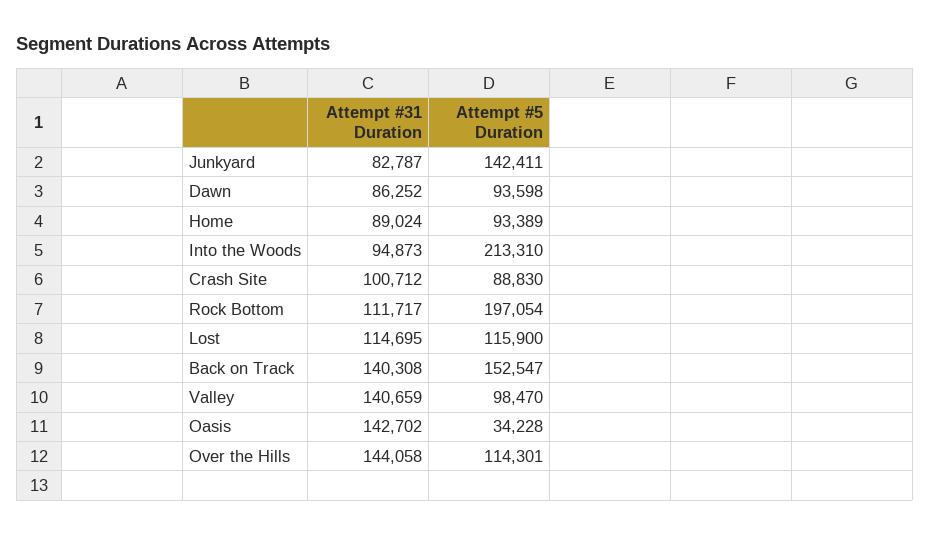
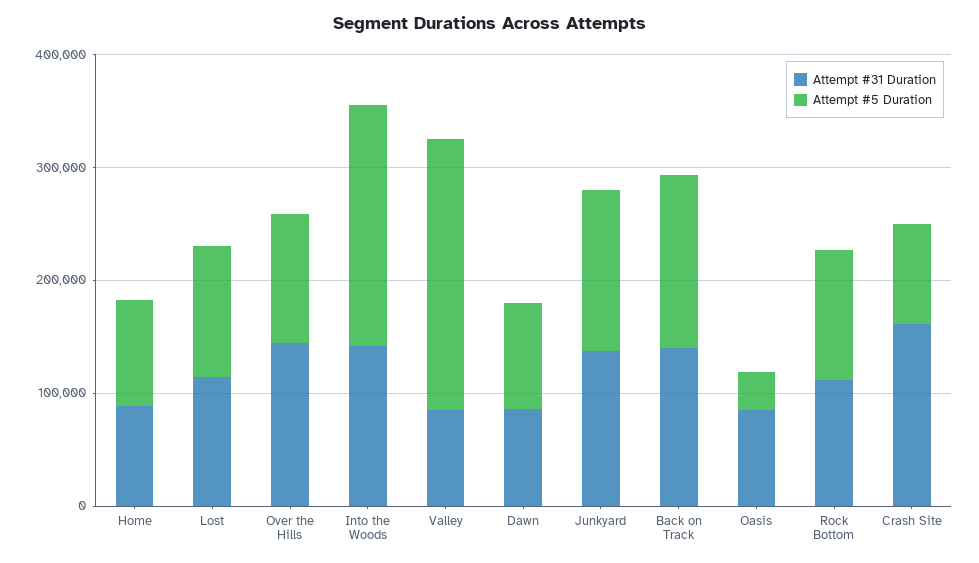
  {
    "Attempt #31 Duration": {
-     "Junkyard": 82787,
+     "Junkyard": 140000,
      "Dawn": 86252,
      "Home": 89024,
-     "Into the Woods": 94873,
+     "Into the Woods": 140000,
-     "Crash Site": 100712,
+     "Crash Site": 160000,
      "Rock Bottom": 111717,
      "Lost": 114695,
      "Back on Track": 140308,
-     "Valley": 140659,
+     "Valley": 80000,
-     "Oasis": 142702,
+     "Oasis": 80000,
      "Over the Hills": 144058
    },
    "Attempt #5 Duration": {
      "Junkyard": 142411,
      "Dawn": 93598,
      "Home": 93389,
      "Into the Woods": 213310,
      "Crash Site": 88830,
-     "Rock Bottom": 197054,
+     "Rock Bottom": 120000,
      "Lost": 115900,
      "Back on Track": 152547,
-     "Valley": 98470,
+     "Valley": 240000,
      "Oasis": 34228,
      "Over the Hills": 114301
    }
  }

